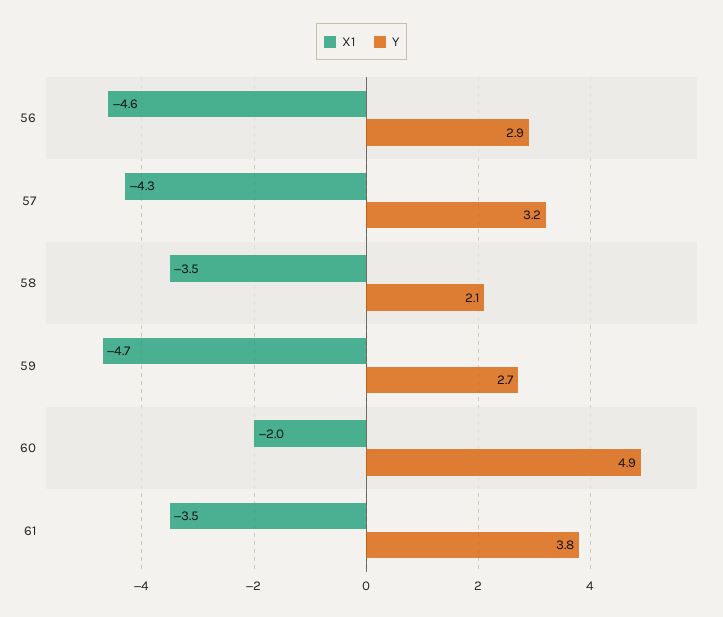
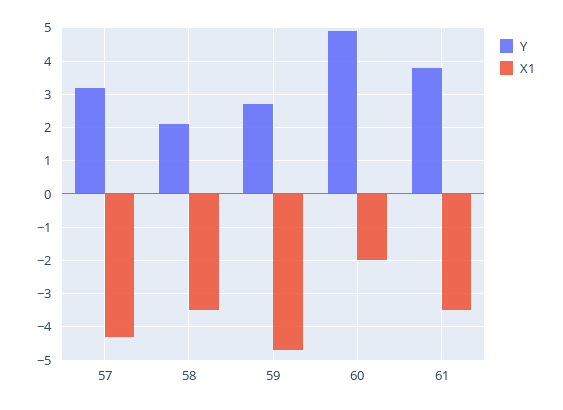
  {
    "X1": {
-     "56": -4.6,
      "57": -4.3,
      "58": -3.5,
      "59": -4.7,
      "60": -2,
      "61": -3.5
    },
    "Y": {
-     "56": 2.9,
      "57": 3.2,
      "58": 2.1,
      "59": 2.7,
      "60": 4.9,
      "61": 3.8
    }
  }

